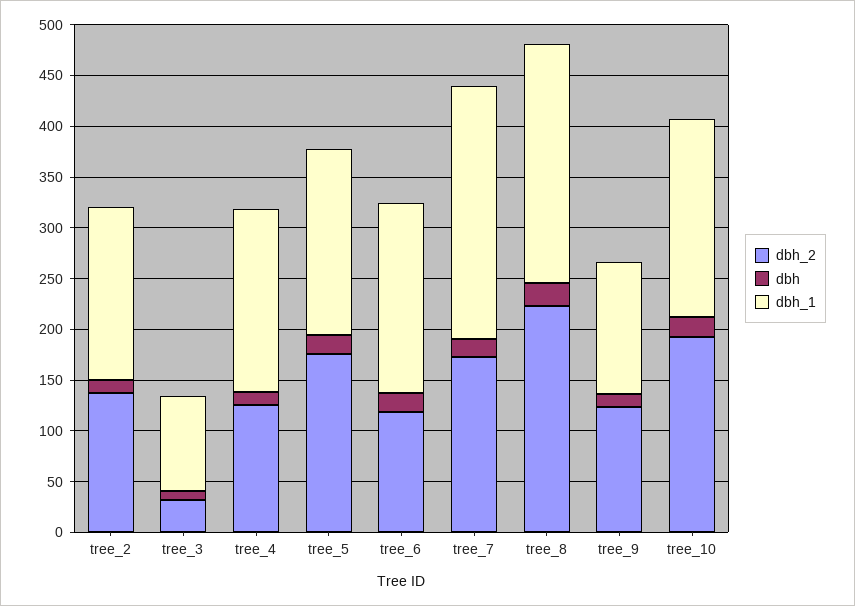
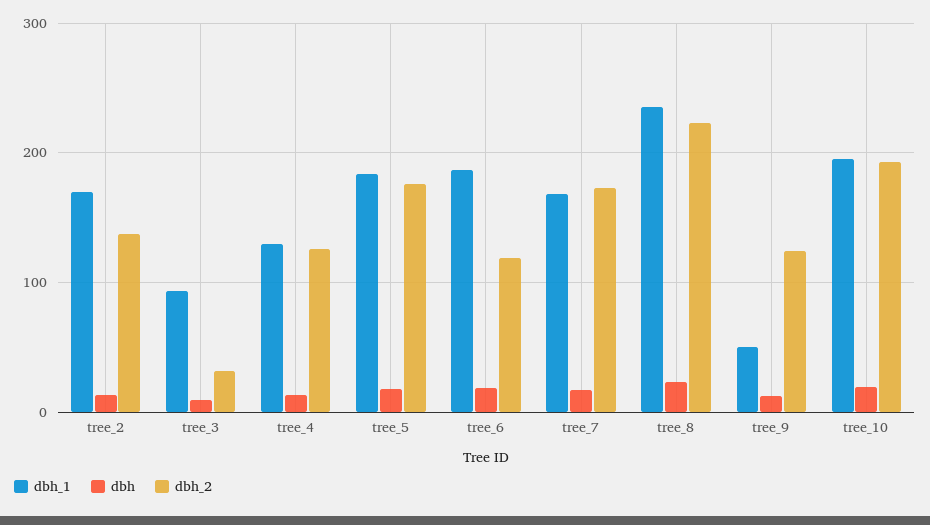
  {
    "dbh_2": {
      "tree_2": 140,
      "tree_3": 30,
      "tree_4": 130,
      "tree_5": 180,
      "tree_6": 120,
      "tree_7": 170,
      "tree_8": 220,
      "tree_9": 120,
      "tree_10": 190
    },
    "dbh": {
      "tree_2": 10,
      "tree_3": 10,
      "tree_4": 10,
      "tree_5": 20,
      "tree_6": 20,
      "tree_7": 20,
      "tree_8": 20,
      "tree_9": 10,
      "tree_10": 20
    },
    "dbh_1": {
      "tree_2": 170,
      "tree_3": 90,
-     "tree_4": 180,
+     "tree_4": 130,
      "tree_5": 180,
      "tree_6": 190,
-     "tree_7": 250,
+     "tree_7": 170,
      "tree_8": 240,
-     "tree_9": 130,
+     "tree_9": 50,
      "tree_10": 200
    }
  }

